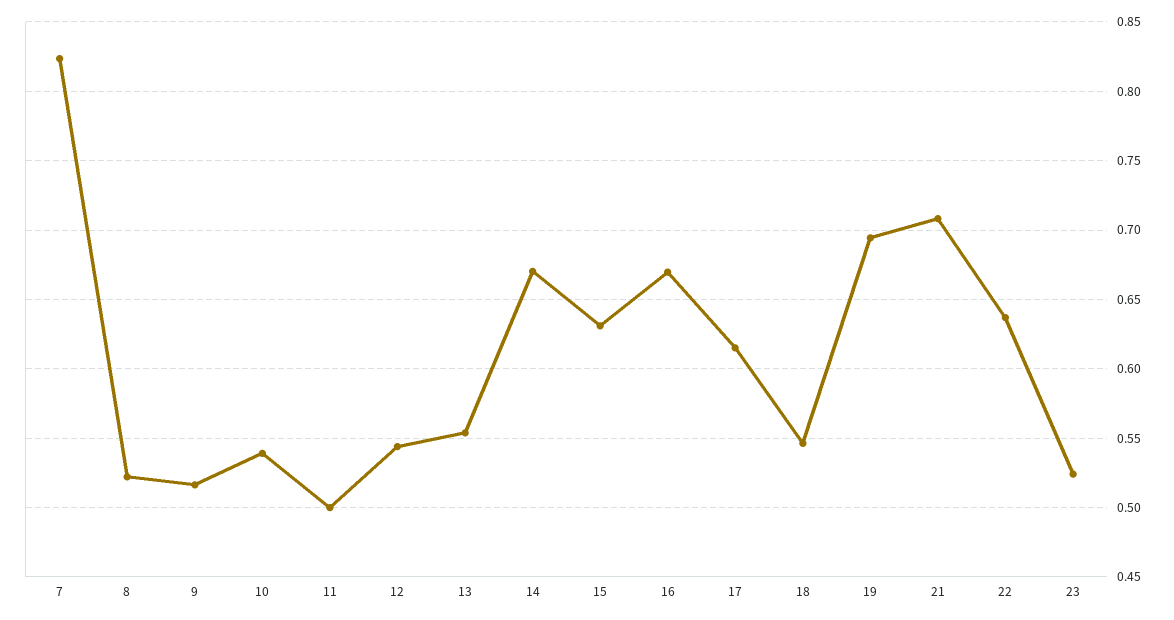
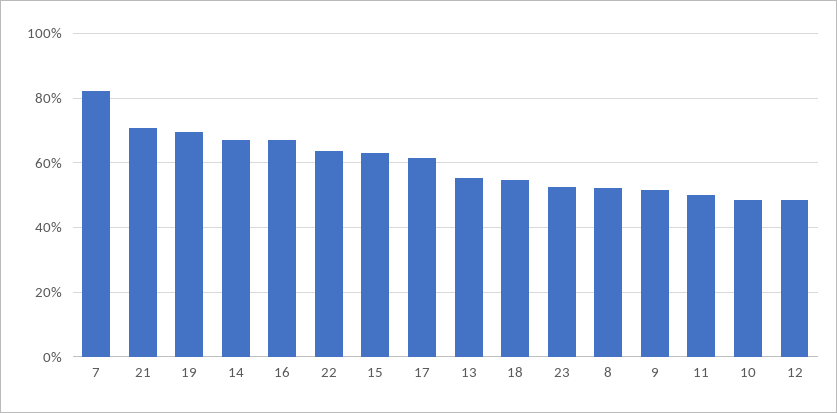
  {
    "7": 0.825,
    "8": 0.52,
    "9": 0.515,
-   "10": 0.54,
+   "10": 0.48,
    "11": 0.5,
-   "12": 0.545,
+   "12": 0.48,
    "13": 0.555,
    "14": 0.67,
    "15": 0.63,
    "16": 0.67,
    "17": 0.615,
    "18": 0.545,
    "19": 0.695,
    "21": 0.71,
    "22": 0.635,
    "23": 0.525
  }

